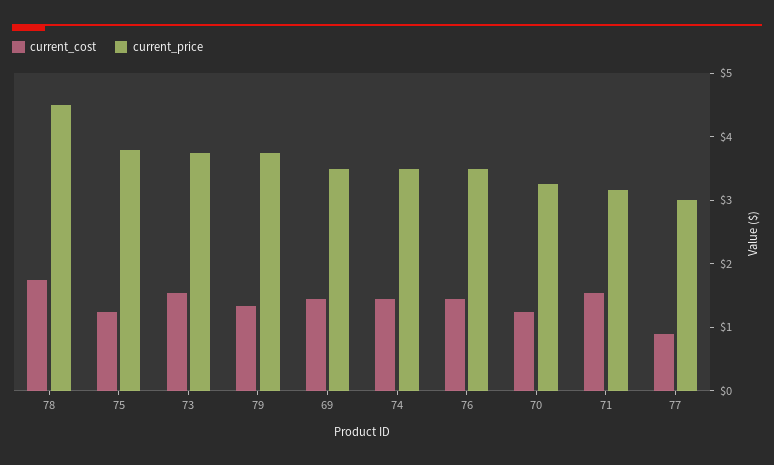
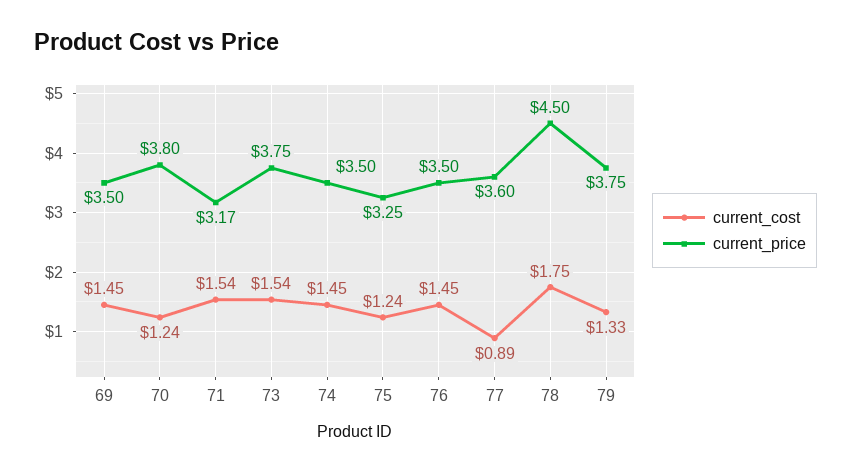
  {
    "current_cost": {
      "78": 1.75,
      "75": 1.24,
      "73": 1.54,
      "79": 1.33,
      "69": 1.45,
      "74": 1.45,
      "76": 1.45,
      "70": 1.24,
      "71": 1.54,
      "77": 0.89
    },
    "current_price": {
      "78": 4.5,
-     "75": 3.8,
+     "75": 3.25,
      "73": 3.75,
      "79": 3.75,
      "69": 3.5,
      "74": 3.5,
      "76": 3.5,
-     "70": 3.2,
+     "70": 3.8,
      "71": 3.17,
-     "77": 3
+     "77": 3.6
    }
  }

